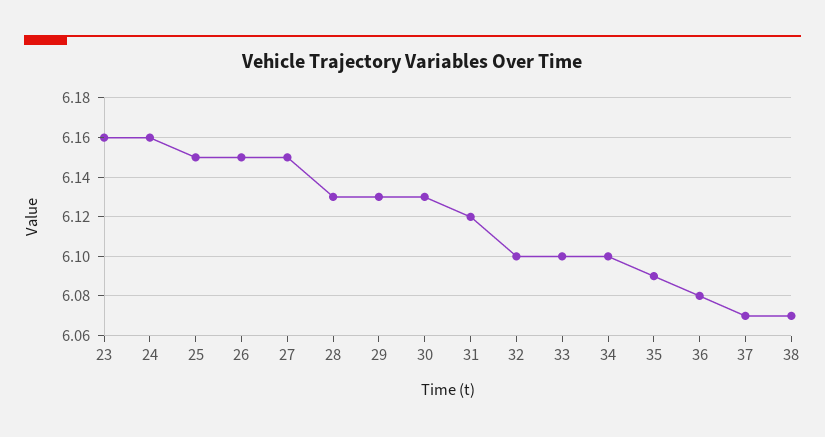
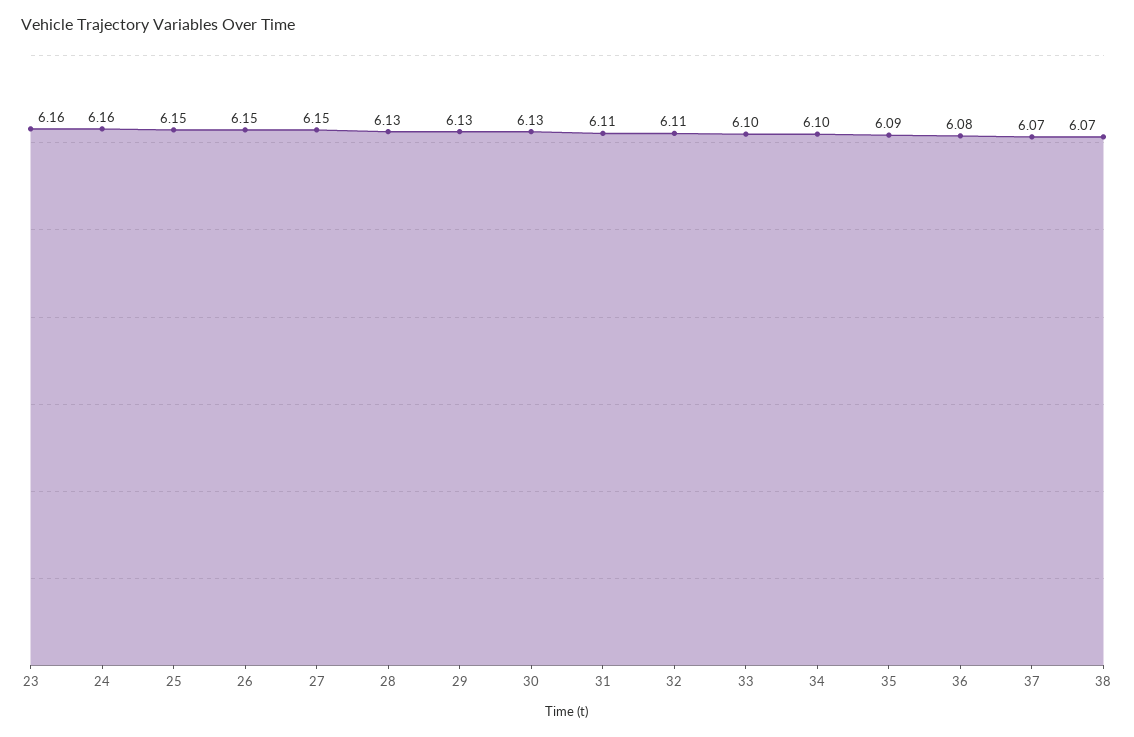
  {
    "23": 6.16,
    "24": 6.16,
    "25": 6.15,
    "26": 6.15,
    "27": 6.15,
    "28": 6.13,
    "29": 6.13,
    "30": 6.13,
-   "31": 6.12,
+   "31": 6.11,
-   "32": 6.1,
+   "32": 6.11,
    "33": 6.1,
    "34": 6.1,
    "35": 6.09,
    "36": 6.08,
    "37": 6.07,
    "38": 6.07
  }

